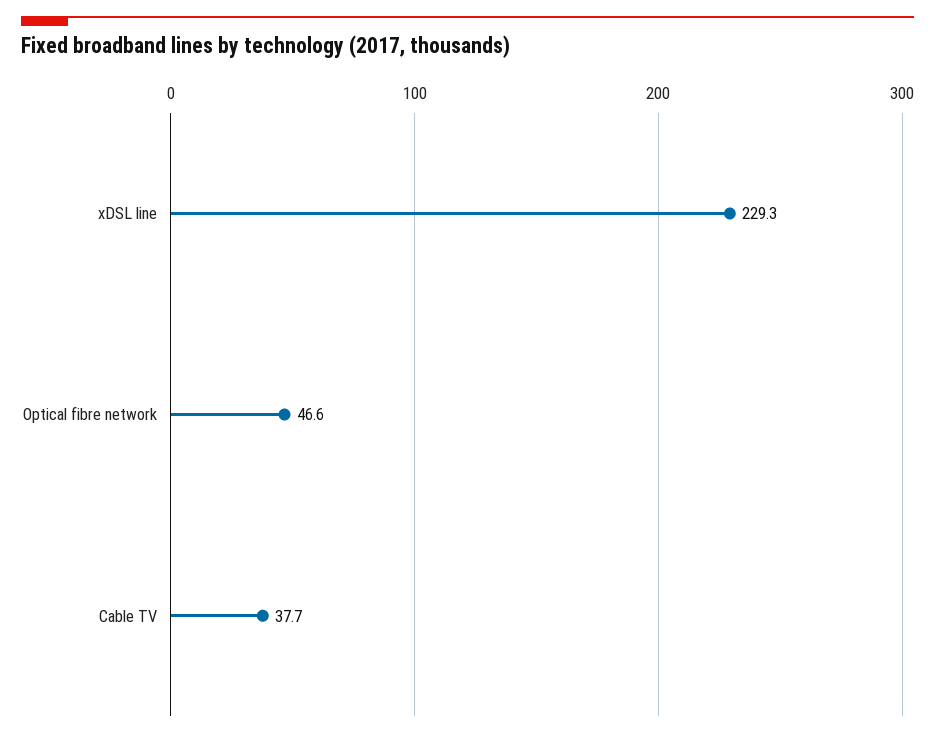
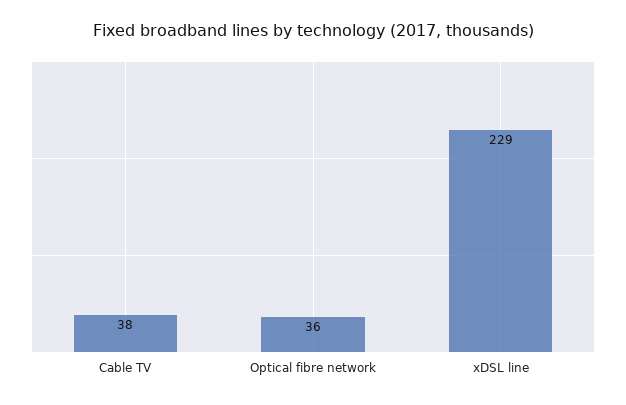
  {
    "xDSL line": 229.3,
-   "Optical fibre network": 46.6,
+   "Optical fibre network": 36,
    "Cable TV": 37.7
  }

